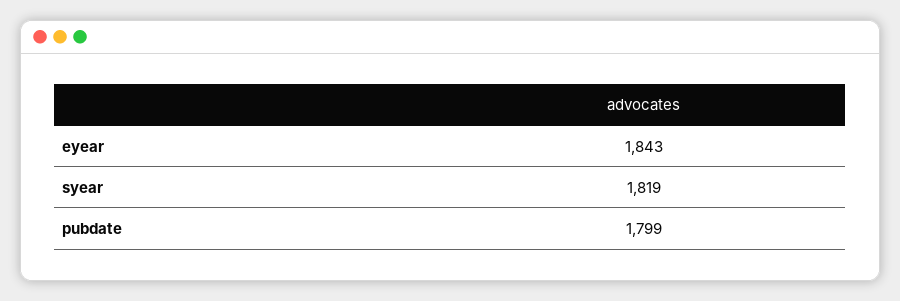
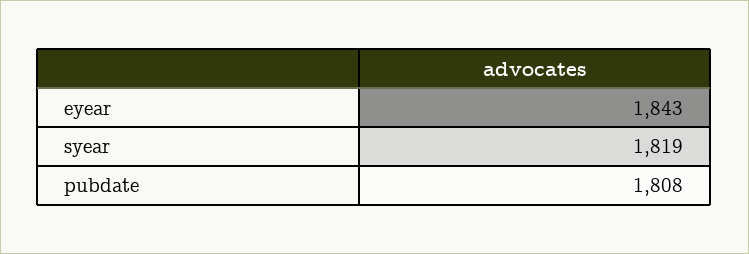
  {
    "eyear": 1843,
    "syear": 1819,
-   "pubdate": 1799
+   "pubdate": 1808
  }

